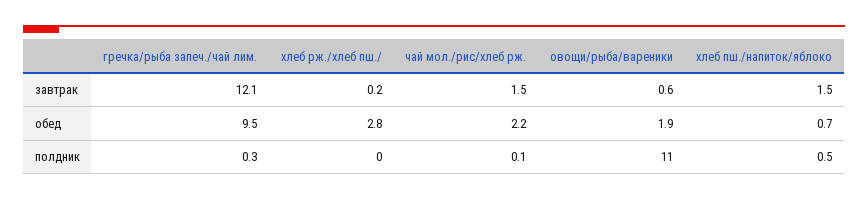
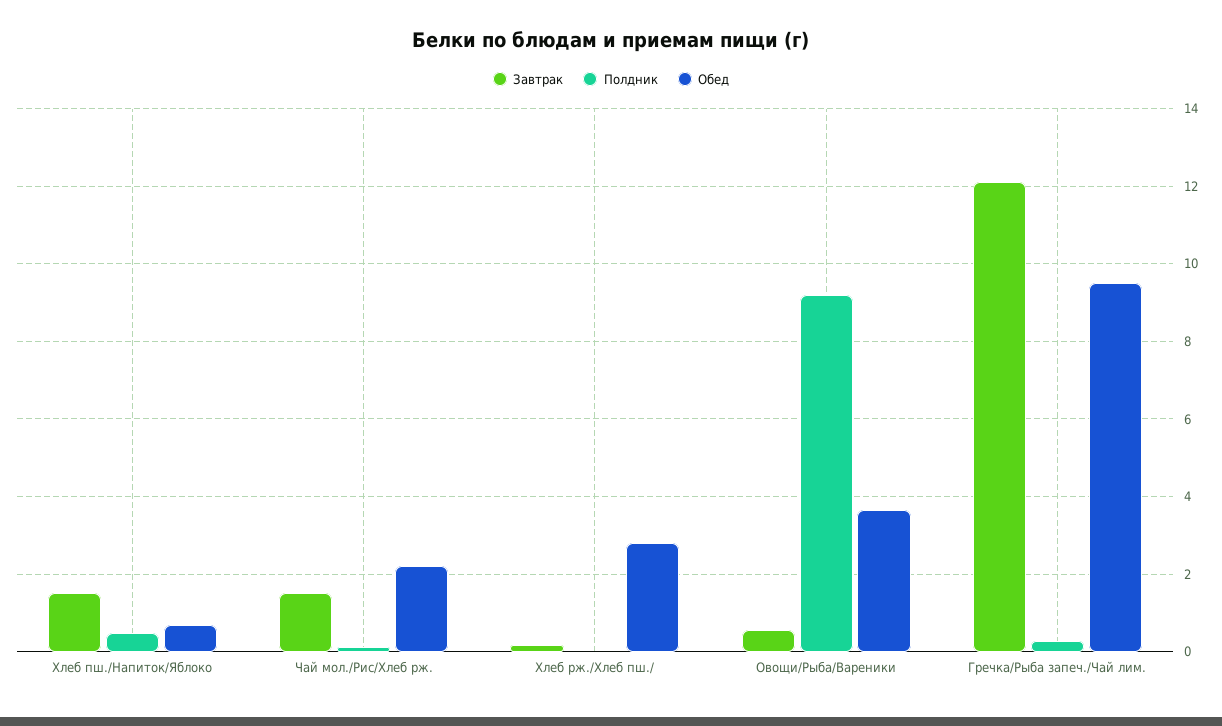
  {
    "завтрак": {
      "гречка/рыба запеч./чай лим.": 12.1,
      "хлеб рж./хлеб пш./": 0.2,
      "чай мол./рис/хлеб рж.": 1.5,
      "овощи/рыба/вареники": 0.6,
      "хлеб пш./напиток/яблоко": 1.5
    },
    "обед": {
      "гречка/рыба запеч./чай лим.": 9.5,
      "хлеб рж./хлеб пш./": 2.8,
      "чай мол./рис/хлеб рж.": 2.2,
-     "овощи/рыба/вареники": 1.9,
+     "овощи/рыба/вареники": 3.6,
      "хлеб пш./напиток/яблоко": 0.7
    },
    "полдник": {
      "гречка/рыба запеч./чай лим.": 0.3,
      "хлеб рж./хлеб пш./": 0,
      "чай мол./рис/хлеб рж.": 0.1,
-     "овощи/рыба/вареники": 11,
+     "овощи/рыба/вареники": 9.2,
      "хлеб пш./напиток/яблоко": 0.5
    }
  }

